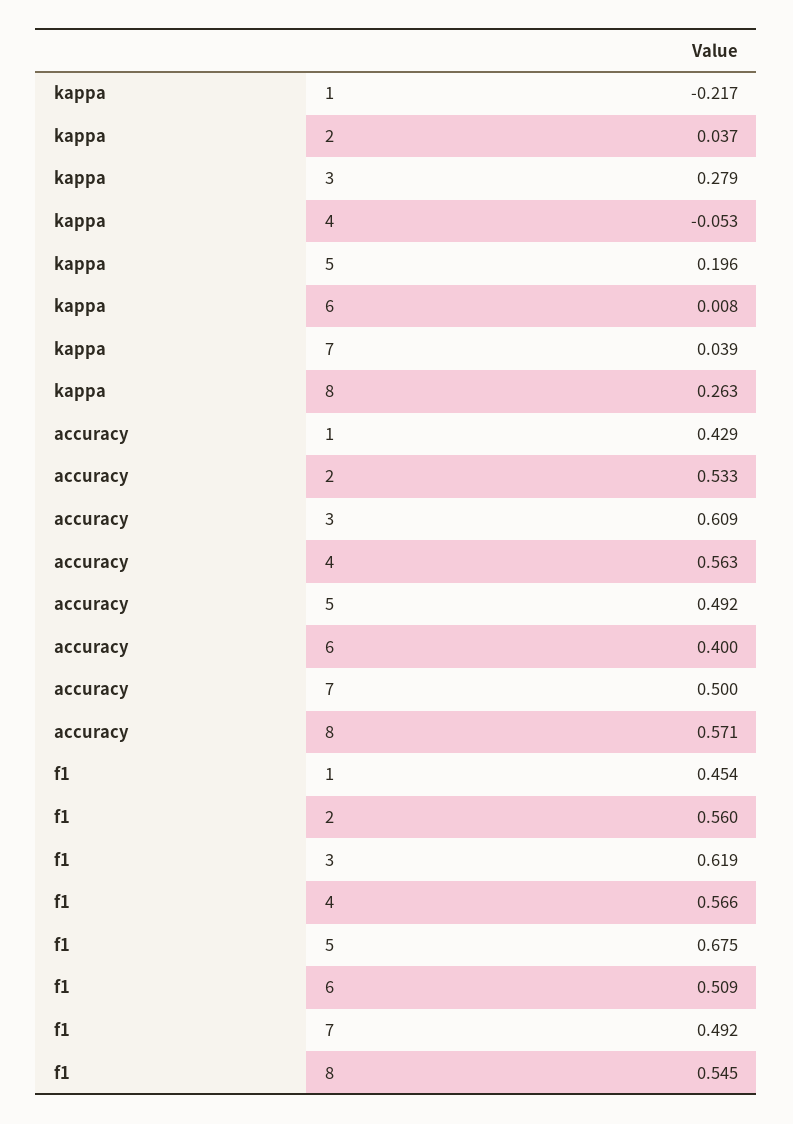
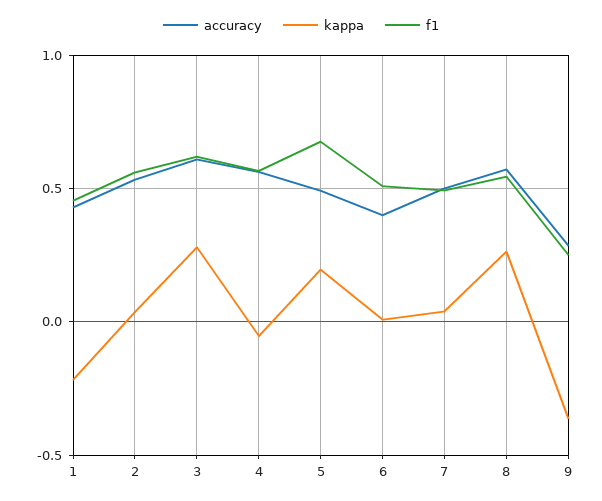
  {
    "kappa": {
      "1": -0.217,
      "2": 0.037,
      "3": 0.279,
      "4": -0.053,
      "5": 0.196,
      "6": 0.008,
      "7": 0.039,
-     "8": 0.263
+     "8": 0.263,
+     "9": -0.35
    },
    "accuracy": {
      "1": 0.429,
      "2": 0.533,
      "3": 0.609,
      "4": 0.563,
      "5": 0.492,
      "6": 0.4,
      "7": 0.5,
-     "8": 0.571
+     "8": 0.571,
+     "9": 0.3
    },
    "f1": {
      "1": 0.454,
      "2": 0.56,
      "3": 0.619,
      "4": 0.566,
      "5": 0.675,
      "6": 0.509,
      "7": 0.492,
-     "8": 0.545
+     "8": 0.545,
+     "9": 0.25
    }
  }

